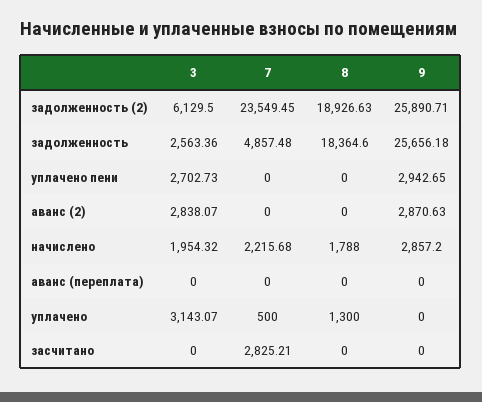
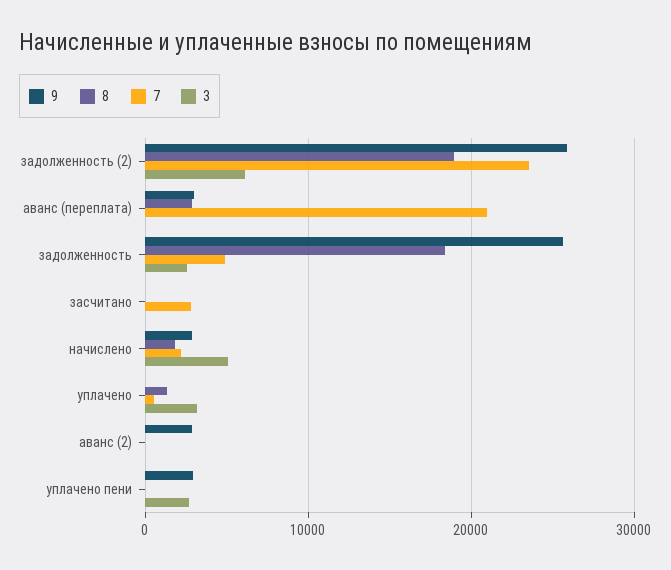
  {
    "3": {
      "задолженность (2)": 6129.5,
      "задолженность": 2563.36,
      "уплачено пени": 2702.73,
-     "аванс (2)": 2838.07,
+     "аванс (2)": 0,
-     "начислено": 1954.32,
+     "начислено": 5000,
      "аванс (переплата)": 0,
      "уплачено": 3143.07,
      "засчитано": 0
    },
    "7": {
      "задолженность (2)": 23549.45,
      "задолженность": 4857.48,
      "уплачено пени": 0,
      "аванс (2)": 0,
      "начислено": 2215.68,
-     "аванс (переплата)": 0,
+     "аванс (переплата)": 21000,
      "уплачено": 500,
      "засчитано": 2825.21
    },
    "8": {
      "задолженность (2)": 18926.63,
      "задолженность": 18364.6,
      "уплачено пени": 0,
      "аванс (2)": 0,
      "начислено": 1788,
-     "аванс (переплата)": 0,
+     "аванс (переплата)": 3000,
      "уплачено": 1300,
      "засчитано": 0
    },
    "9": {
      "задолженность (2)": 25890.71,
      "задолженность": 25656.18,
      "уплачено пени": 2942.65,
      "аванс (2)": 2870.63,
      "начислено": 2857.2,
-     "аванс (переплата)": 0,
+     "аванс (переплата)": 3000,
      "уплачено": 0,
      "засчитано": 0
    }
  }

